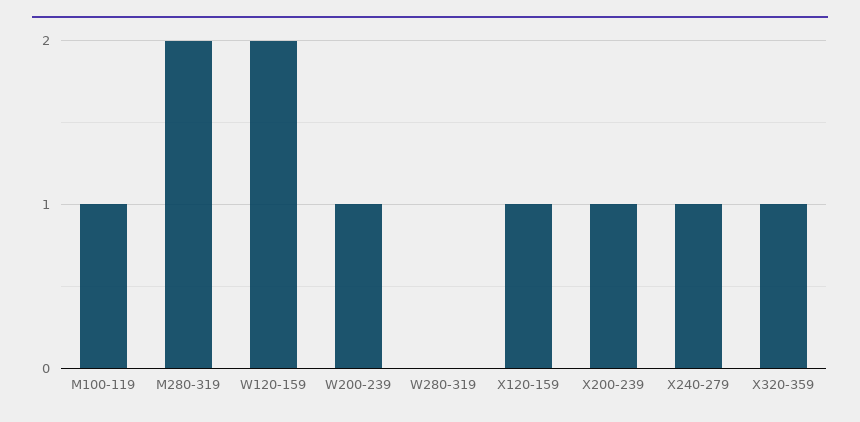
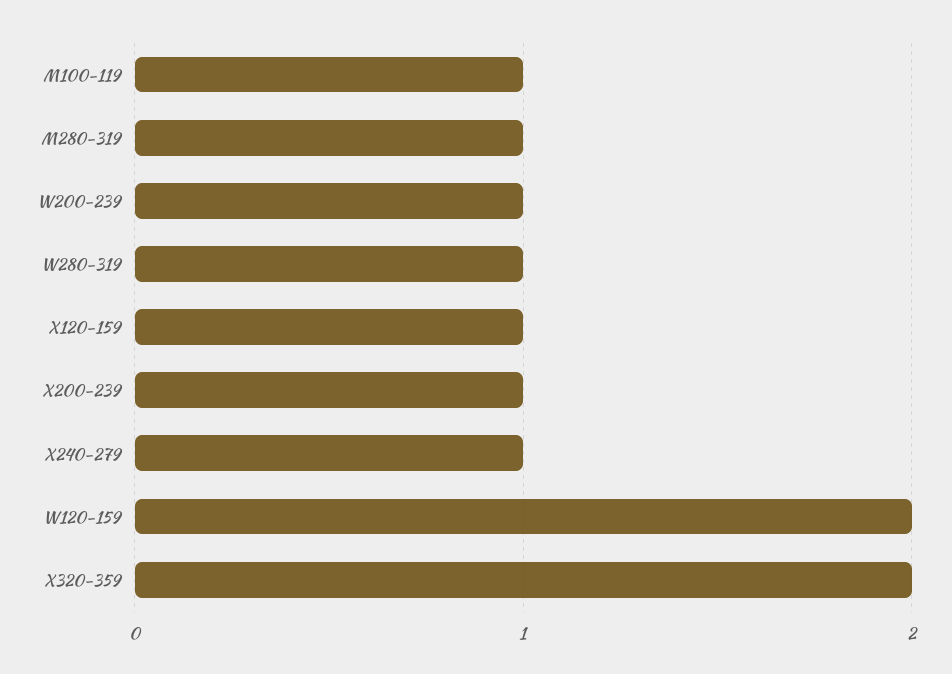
  {
    "M100-119": 1,
-   "M280-319": 2,
+   "M280-319": 1,
    "W120-159": 2,
    "W200-239": 1,
-   "W280-319": 0,
+   "W280-319": 1,
    "X120-159": 1,
    "X200-239": 1,
    "X240-279": 1,
-   "X320-359": 1
+   "X320-359": 2
  }

